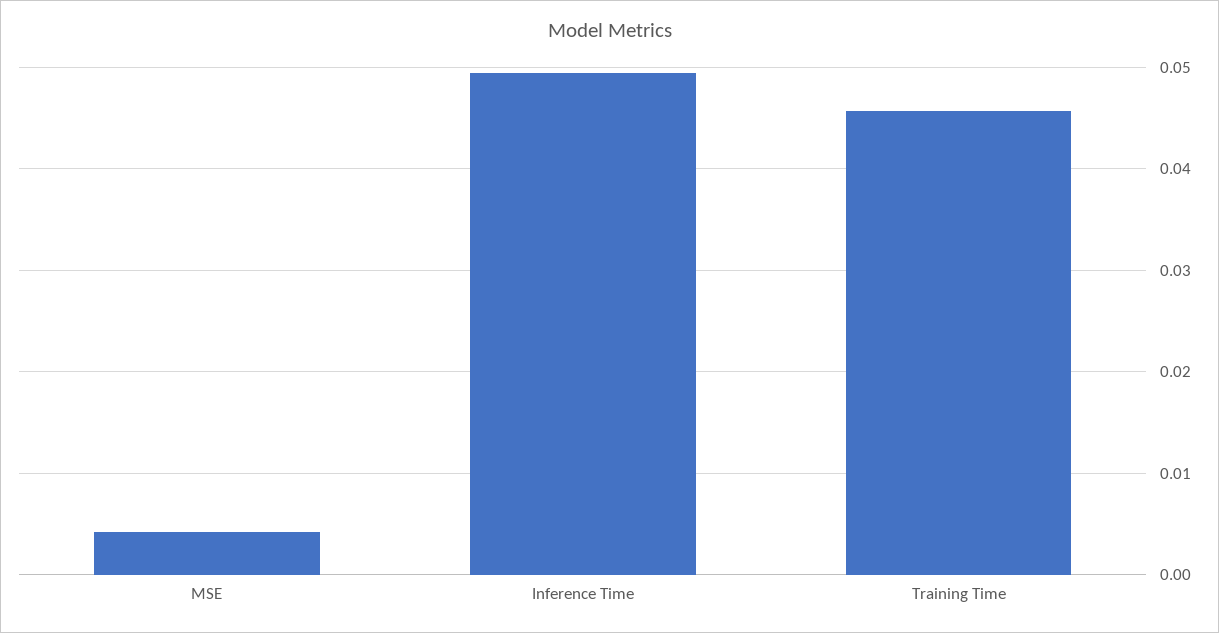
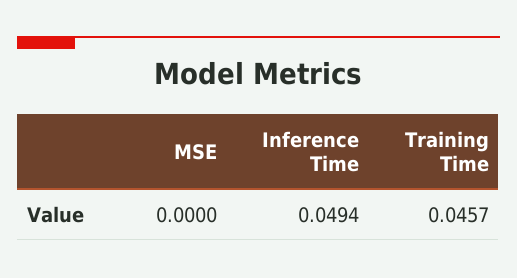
  {
-   "MSE": 0.004,
+   "MSE": 0,
    "Inference Time": 0.0494,
    "Training Time": 0.0457
  }

